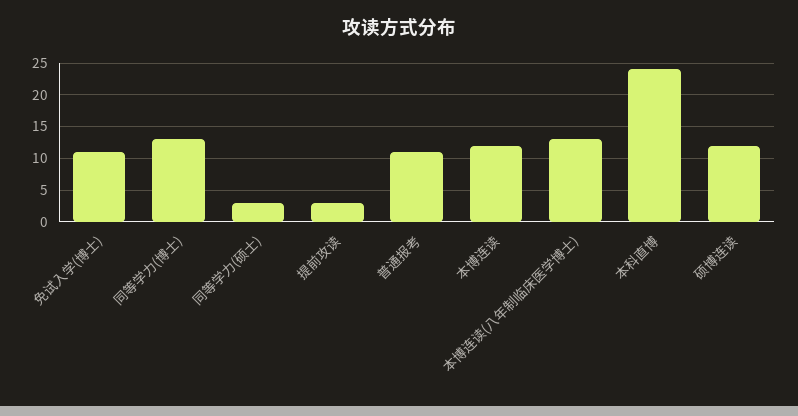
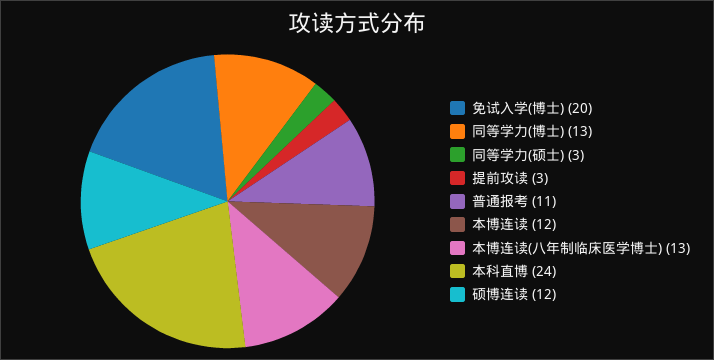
  {
-   "免试入学(博士)": 11,
+   "免试入学(博士)": 20,
    "同等学力(博士)": 13,
    "同等学力(硕士)": 3,
    "提前攻读": 3,
    "普通报考": 11,
    "本博连读": 12,
    "本博连读(八年制临床医学博士)": 13,
    "本科直博": 24,
    "硕博连读": 12
  }

